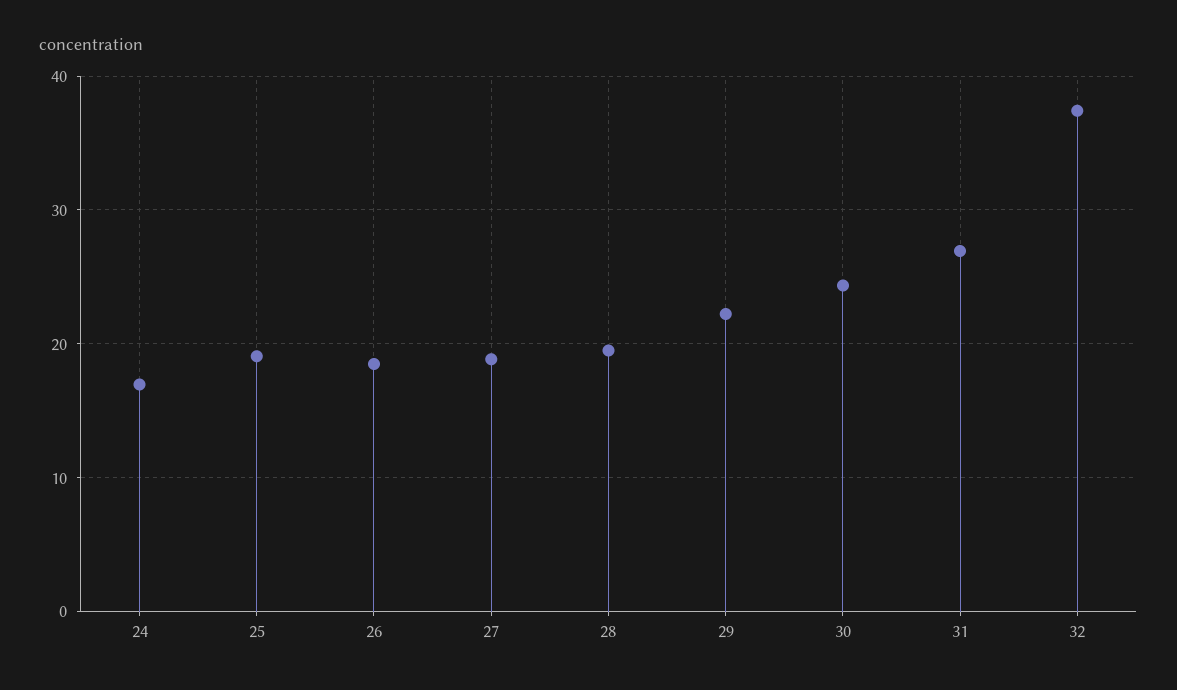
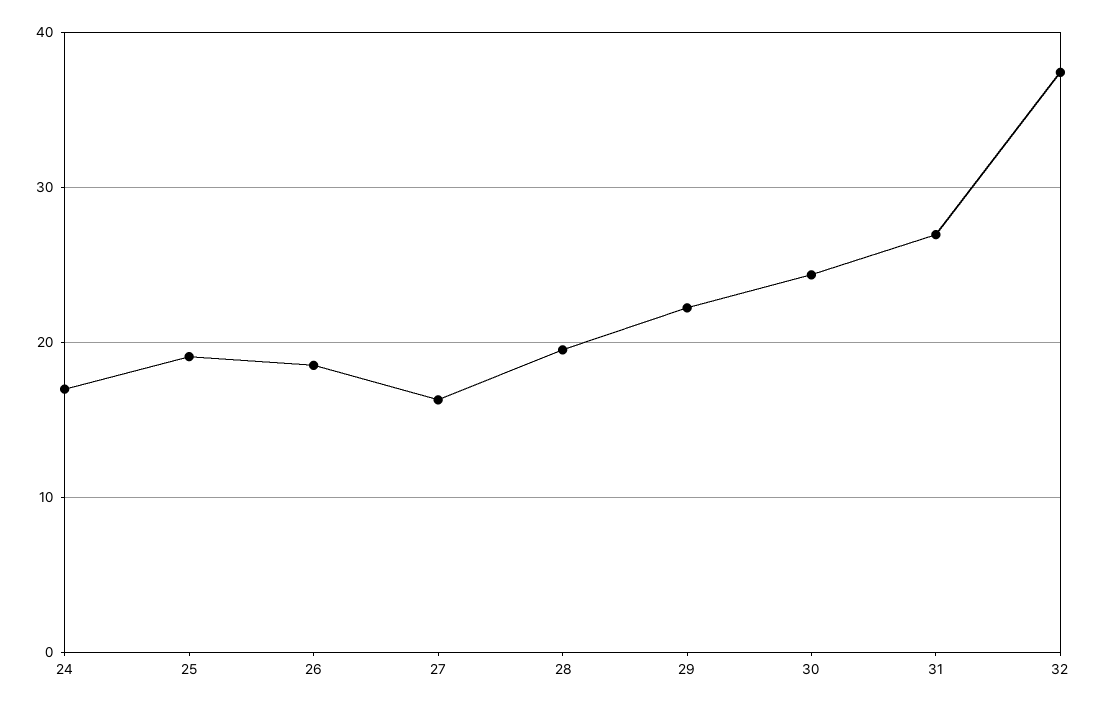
  {
    "24": 17,
    "25": 19,
    "26": 19,
-   "27": 19,
+   "27": 16,
    "28": 20,
    "29": 22,
    "30": 24,
    "31": 27,
    "32": 37
  }

